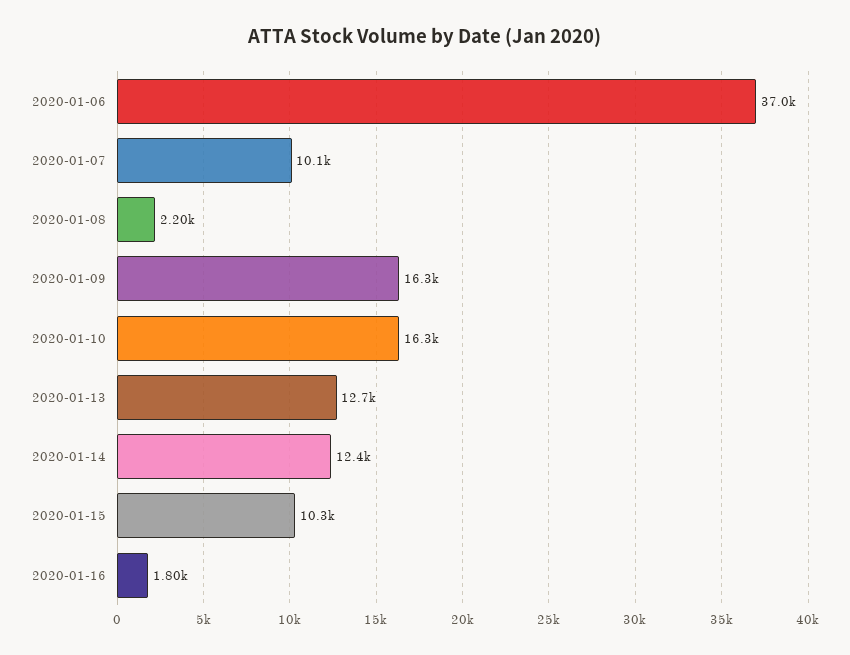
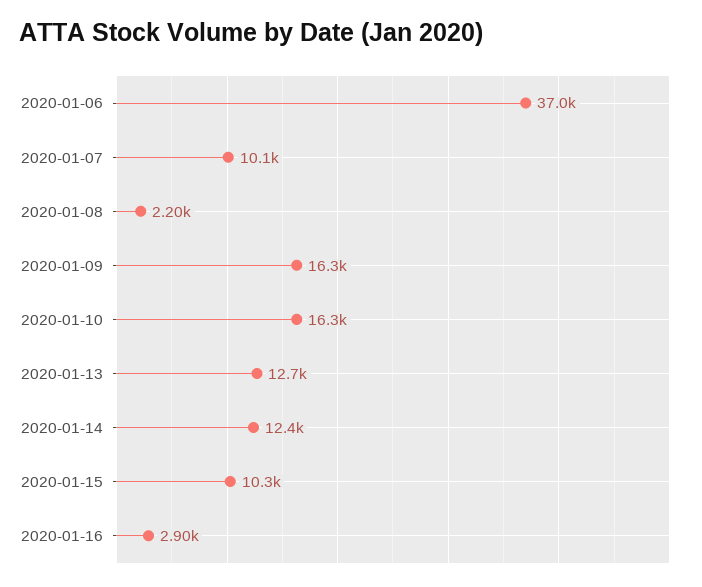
  {
    "2020-01-06": 37000,
    "2020-01-07": 10100,
    "2020-01-08": 2200,
    "2020-01-09": 16300,
    "2020-01-10": 16300,
    "2020-01-13": 12700,
    "2020-01-14": 12400,
    "2020-01-15": 10300,
-   "2020-01-16": 1800
+   "2020-01-16": 2900
  }

